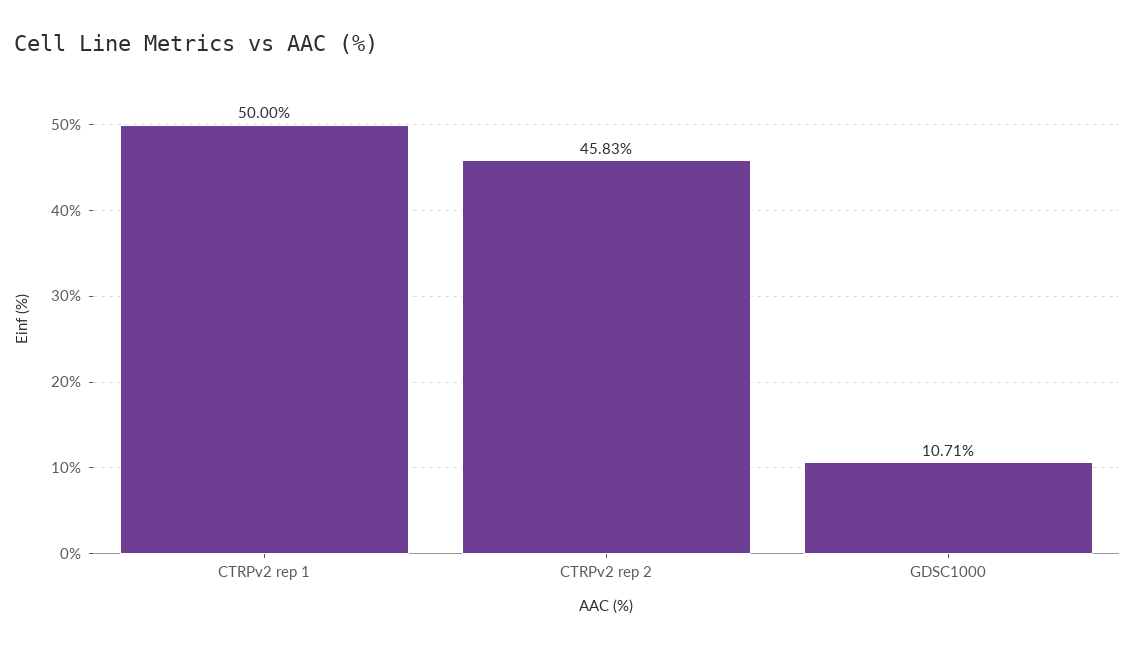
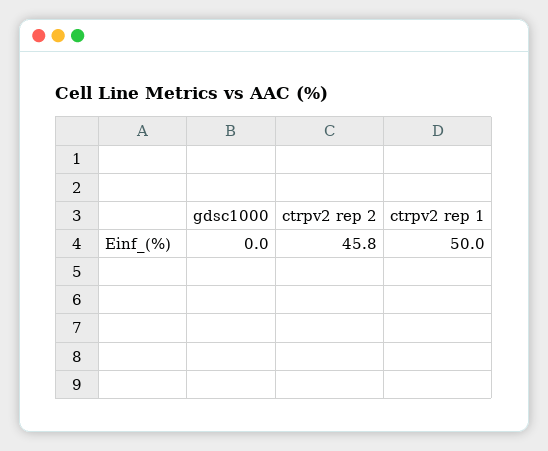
  {
    "CTRPv2 rep 1": 50,
    "CTRPv2 rep 2": 45.83,
-   "GDSC1000": 10.71
+   "GDSC1000": 0
  }

